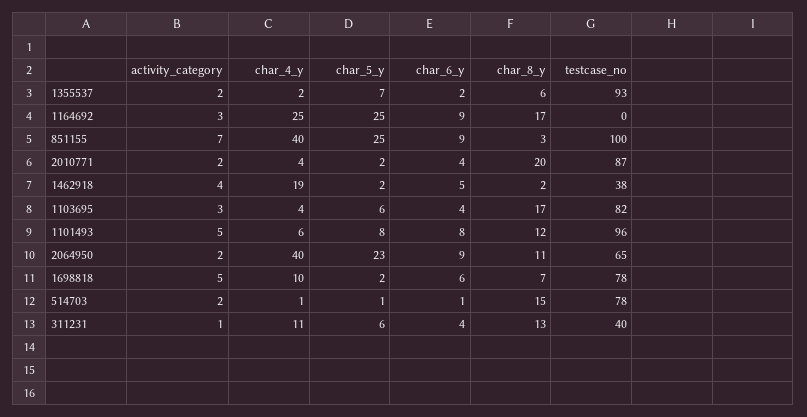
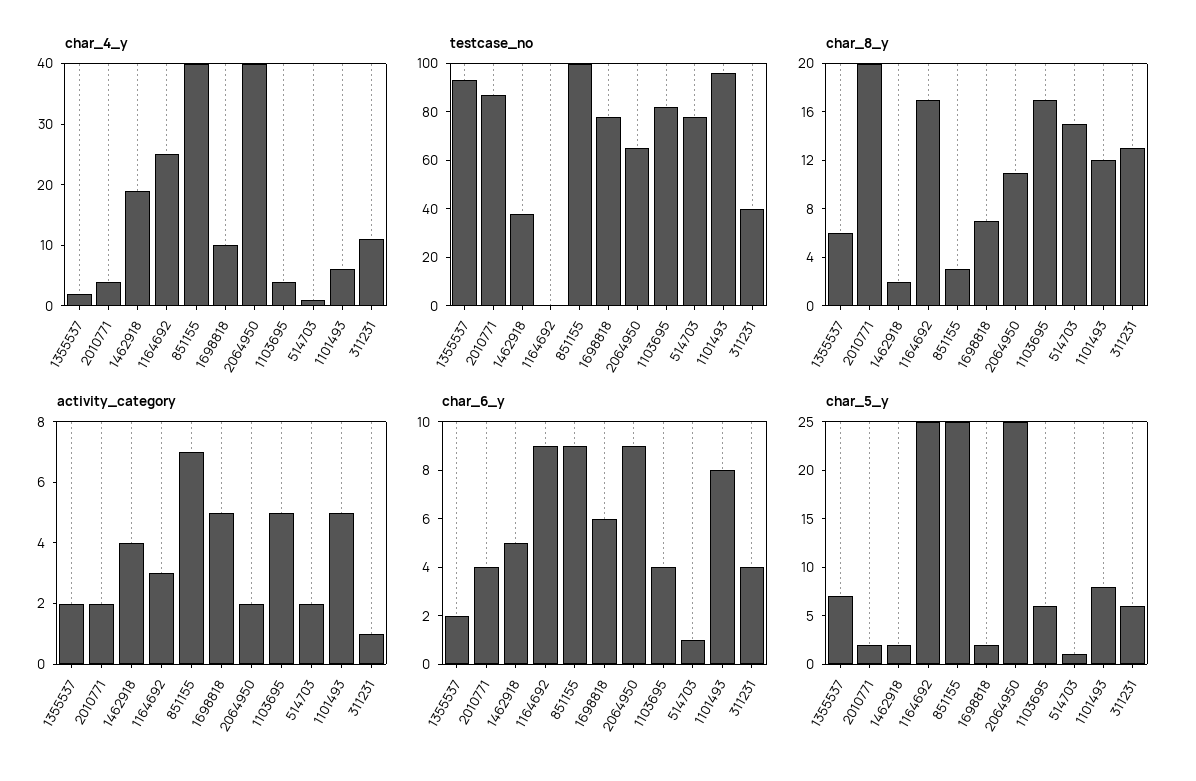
  {
    "activity_category": {
      "1355537": 2,
      "1164692": 3,
      "851155": 7,
      "2010771": 2,
      "1462918": 4,
-     "1103695": 3,
+     "1103695": 5,
      "1101493": 5,
      "2064950": 2,
      "1698818": 5,
      "514703": 2,
      "311231": 1
    },
    "char_4_y": {
      "1355537": 2,
      "1164692": 25,
      "851155": 40,
      "2010771": 4,
      "1462918": 19,
      "1103695": 4,
      "1101493": 6,
      "2064950": 40,
      "1698818": 10,
      "514703": 1,
      "311231": 11
    },
    "char_5_y": {
      "1355537": 7,
      "1164692": 25,
      "851155": 25,
      "2010771": 2,
      "1462918": 2,
      "1103695": 6,
      "1101493": 8,
-     "2064950": 23,
+     "2064950": 25,
      "1698818": 2,
      "514703": 1,
      "311231": 6
    },
    "char_6_y": {
      "1355537": 2,
      "1164692": 9,
      "851155": 9,
      "2010771": 4,
      "1462918": 5,
      "1103695": 4,
      "1101493": 8,
      "2064950": 9,
      "1698818": 6,
      "514703": 1,
      "311231": 4
    },
    "char_8_y": {
      "1355537": 6,
      "1164692": 17,
      "851155": 3,
      "2010771": 20,
      "1462918": 2,
      "1103695": 17,
      "1101493": 12,
      "2064950": 11,
      "1698818": 7,
      "514703": 15,
      "311231": 13
    },
    "testcase_no": {
      "1355537": 93,
      "1164692": 0,
      "851155": 100,
      "2010771": 87,
      "1462918": 38,
      "1103695": 82,
      "1101493": 96,
      "2064950": 65,
      "1698818": 78,
      "514703": 78,
      "311231": 40
    }
  }

